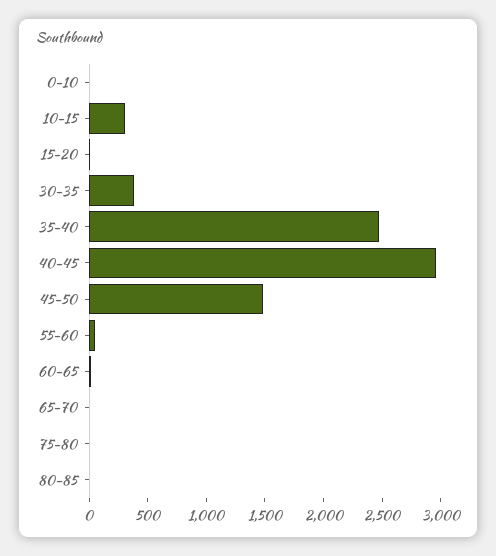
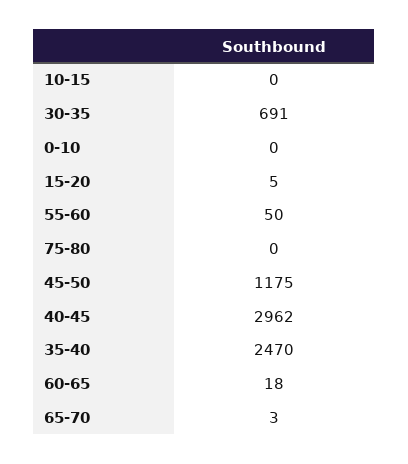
  {
    "0-10": 0,
-   "10-15": 300,
+   "10-15": 0,
    "15-20": 5,
-   "30-35": 400,
+   "30-35": 691,
    "35-40": 2470,
    "40-45": 2962,
-   "45-50": 1500,
+   "45-50": 1175,
    "55-60": 50,
    "60-65": 18,
    "65-70": 3,
-   "75-80": 0,
+   "75-80": 0
-   "80-85": 0
  }

